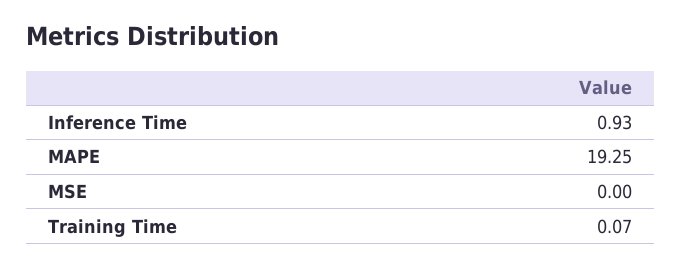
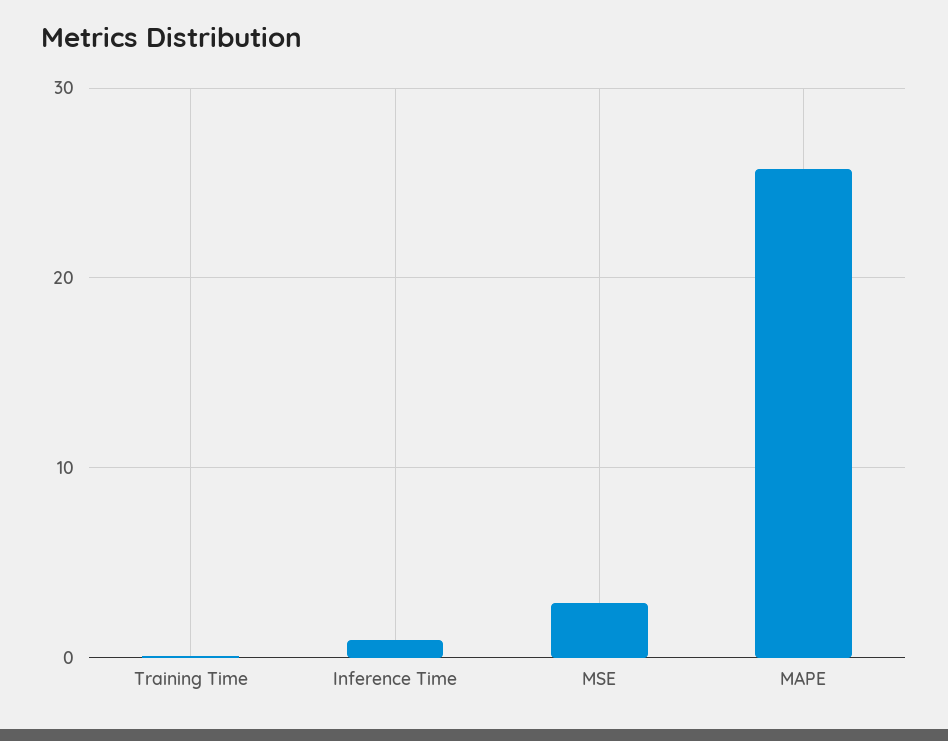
  {
    "Inference Time": 0.93,
-   "MAPE": 19.25,
+   "MAPE": 26,
-   "MSE": 0,
+   "MSE": 3,
    "Training Time": 0.07
  }

